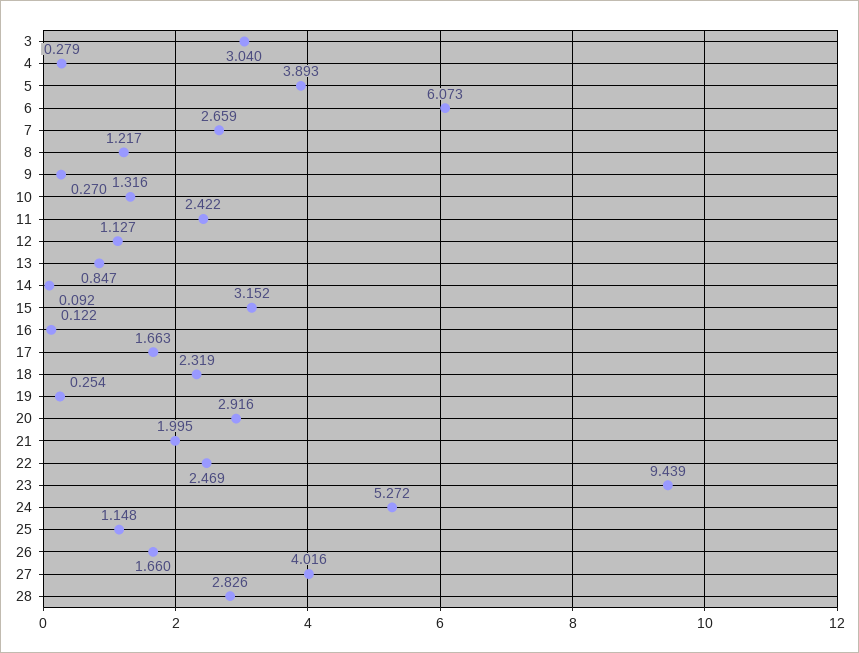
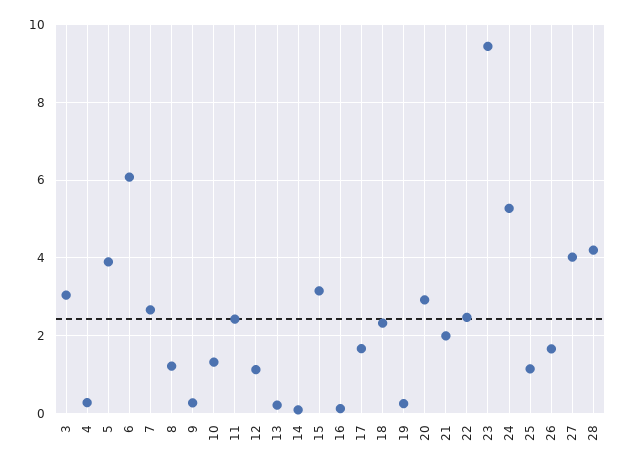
  {
    "3": 3.04,
    "4": 0.279,
    "5": 3.893,
    "6": 6.073,
    "7": 2.659,
    "8": 1.217,
    "9": 0.27,
    "10": 1.316,
    "11": 2.422,
    "12": 1.127,
-   "13": 0.847,
+   "13": 0.2,
    "14": 0.092,
    "15": 3.152,
    "16": 0.122,
    "17": 1.663,
    "18": 2.319,
    "19": 0.254,
    "20": 2.916,
    "21": 1.995,
    "22": 2.469,
    "23": 9.439,
    "24": 5.272,
    "25": 1.148,
    "26": 1.66,
    "27": 4.016,
-   "28": 2.826
+   "28": 4.2
  }

